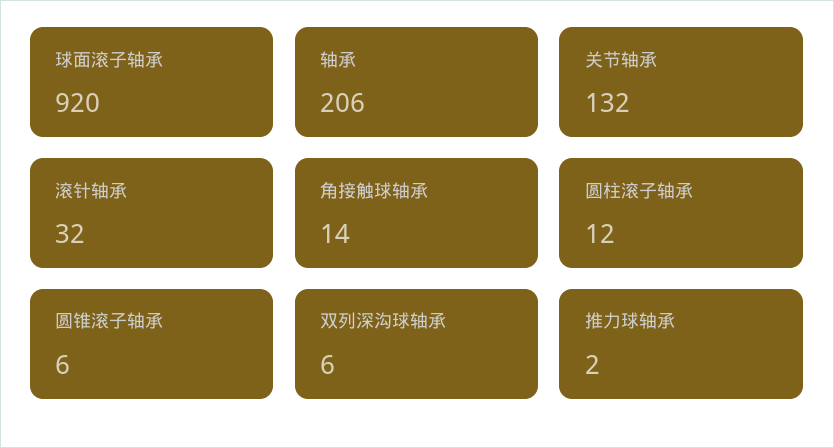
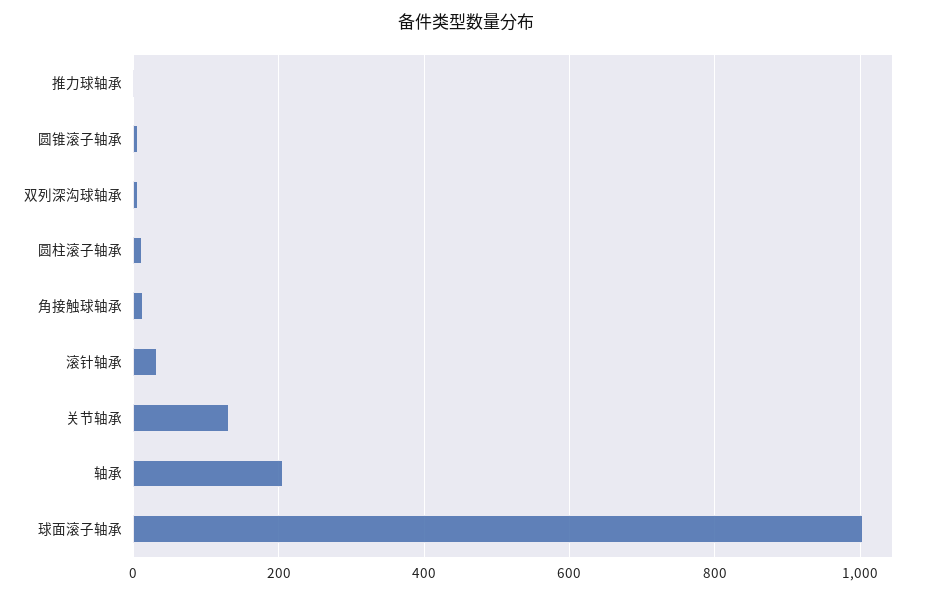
  {
-   "球面滚子轴承": 920,
+   "球面滚子轴承": 1000,
    "轴承": 206,
    "关节轴承": 132,
    "滚针轴承": 32,
    "角接触球轴承": 14,
    "圆柱滚子轴承": 12,
    "圆锥滚子轴承": 6,
    "双列深沟球轴承": 6,
    "推力球轴承": 2
  }

